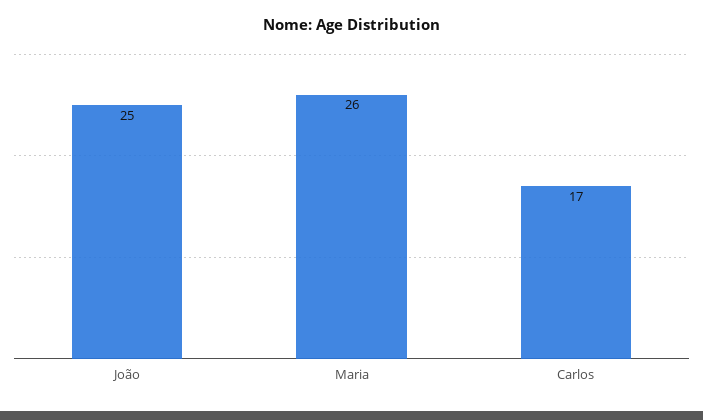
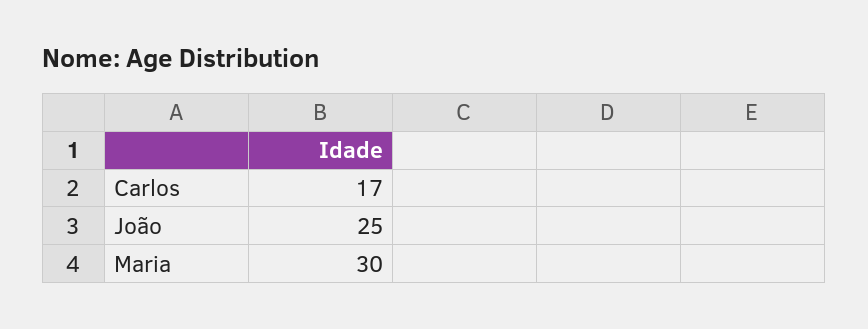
  {
    "João": 25,
-   "Maria": 26,
+   "Maria": 30,
    "Carlos": 17
  }

